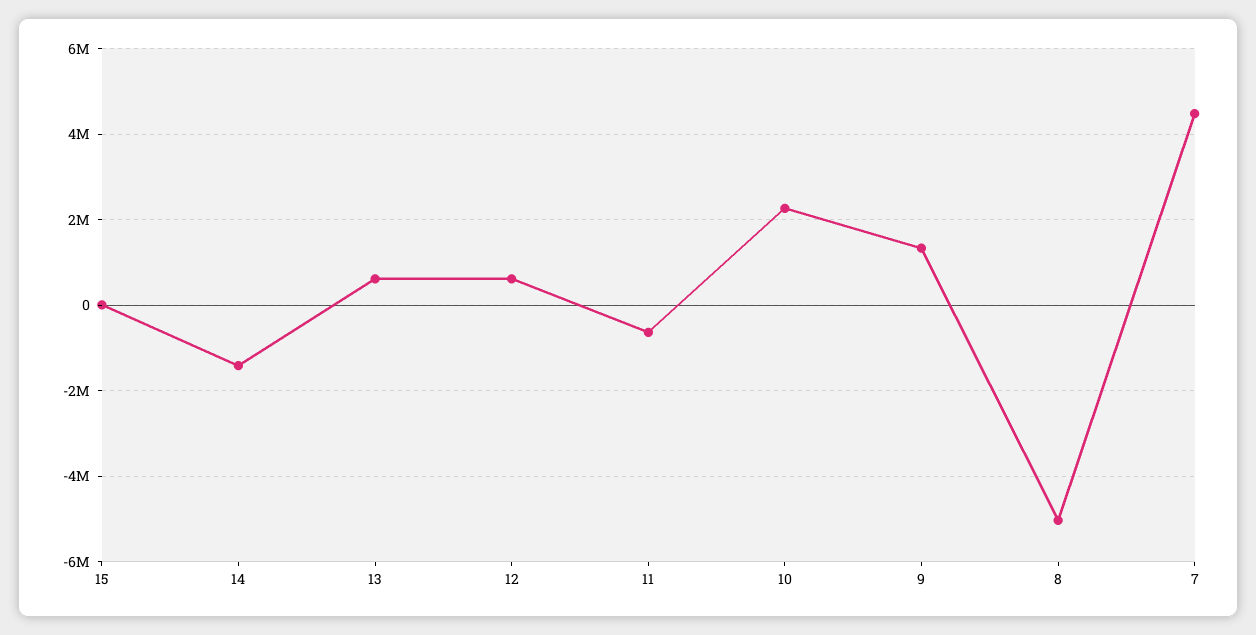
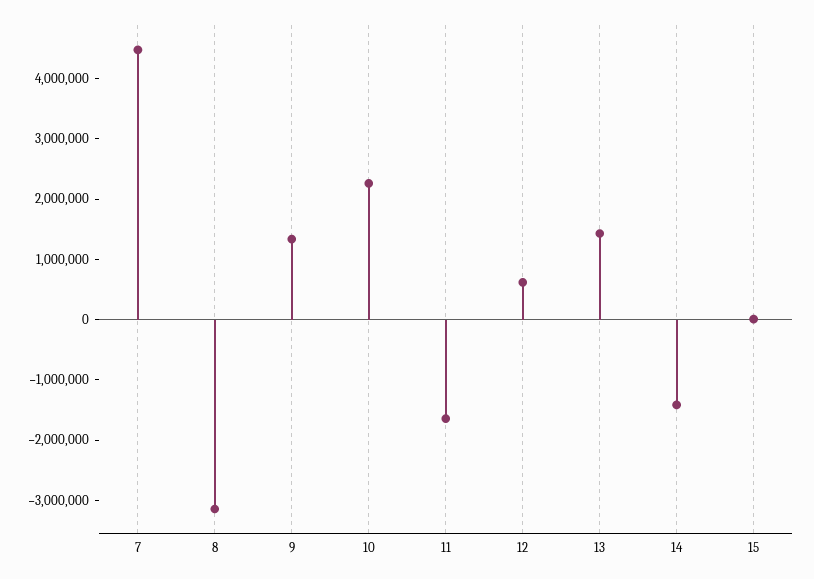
  {
    "15": 0,
    "14": -1400000,
-   "13": 600000,
+   "13": 1400000,
    "12": 600000,
-   "11": -600000,
+   "11": -1600000,
    "10": 2200000,
    "9": 1400000,
-   "8": -5000000,
+   "8": -3200000,
    "7": 4400000
  }

